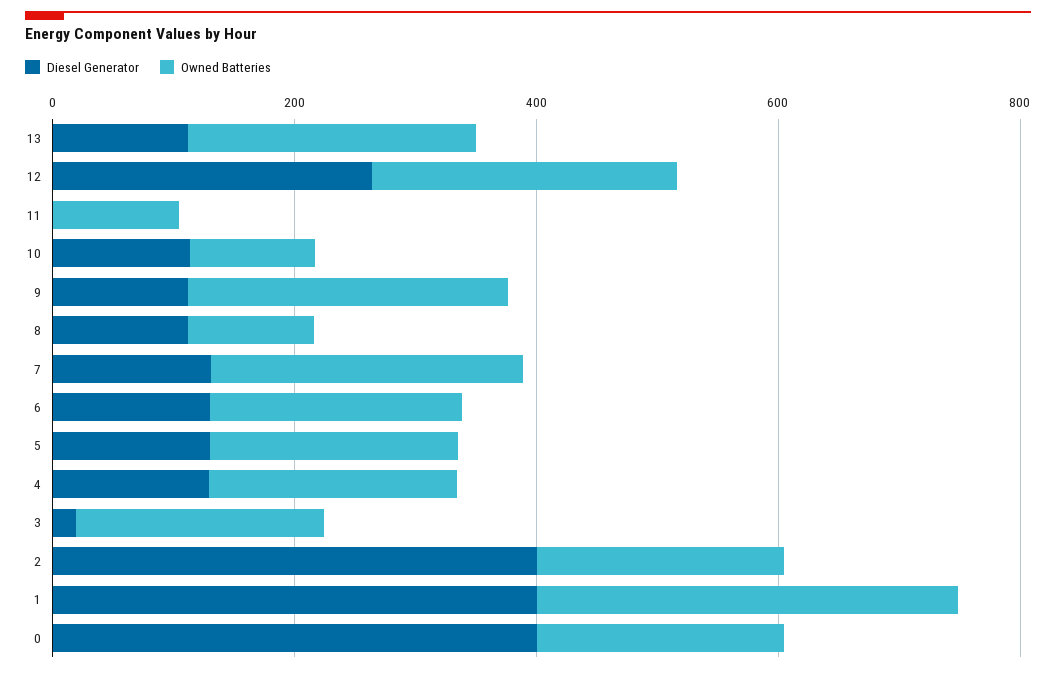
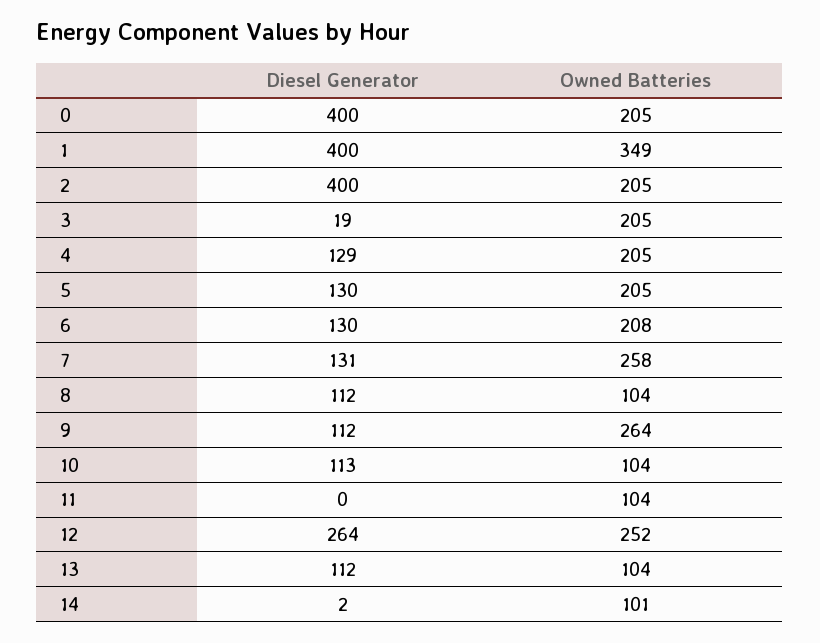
  {
    "Diesel Generator": {
      "13": 112,
      "12": 264,
      "11": 0,
      "10": 113,
      "9": 112,
      "8": 112,
      "7": 131,
      "6": 130,
      "5": 130,
      "4": 129,
      "3": 19,
      "2": 400,
      "1": 400,
-     "0": 400
+     "0": 400,
+     "14": 2
    },
    "Owned Batteries": {
-     "13": 250,
+     "13": 104,
      "12": 252,
      "11": 104,
      "10": 104,
      "9": 264,
      "8": 104,
      "7": 258,
      "6": 208,
      "5": 205,
      "4": 205,
      "3": 205,
      "2": 205,
      "1": 349,
-     "0": 205
+     "0": 205,
+     "14": 101
    }
  }

